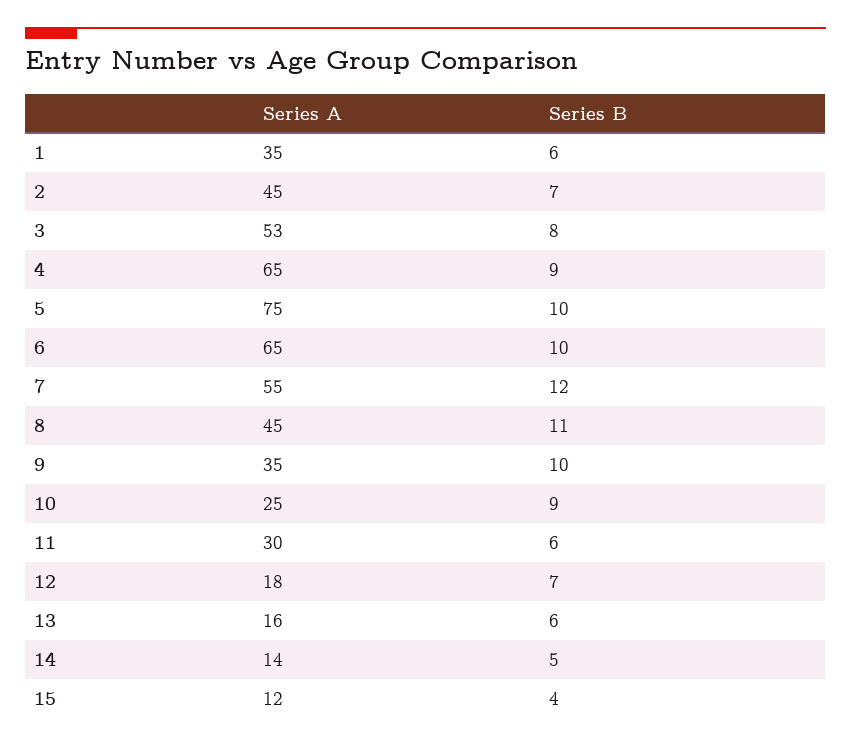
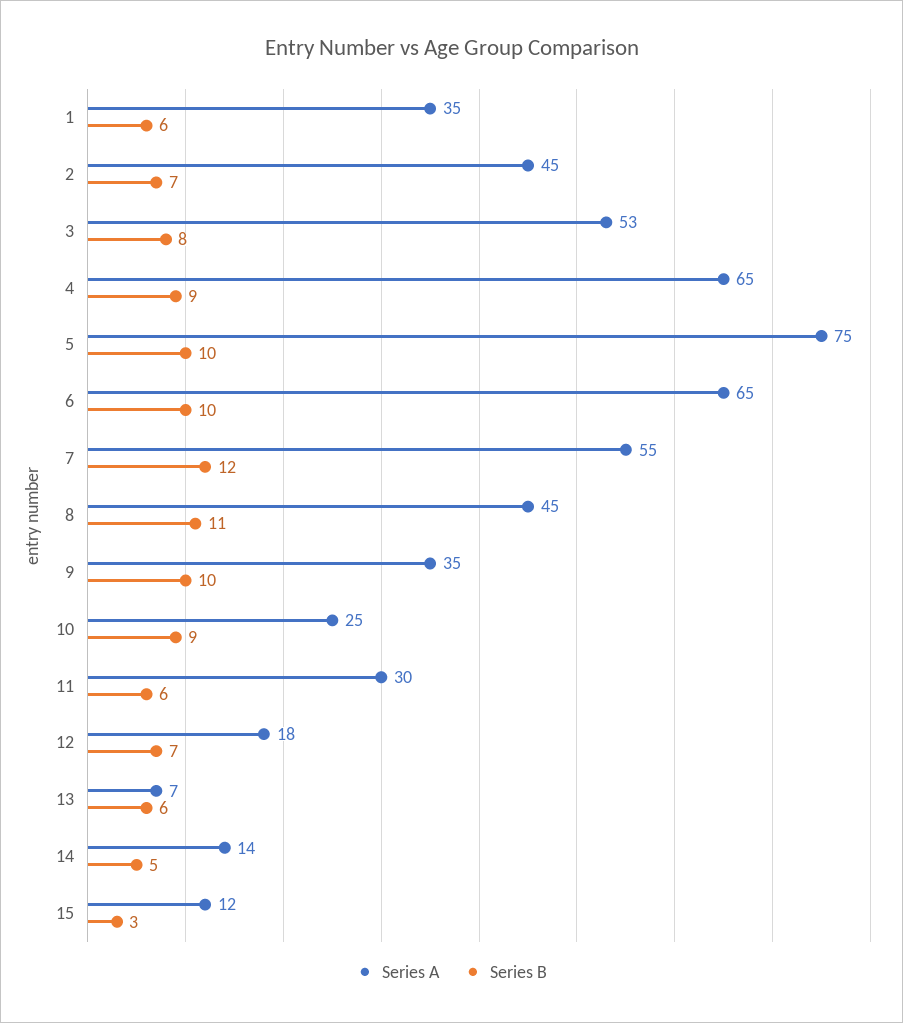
  {
    "Series A": {
      "1": 35,
      "2": 45,
      "3": 53,
      "4": 65,
      "5": 75,
      "6": 65,
      "7": 55,
      "8": 45,
      "9": 35,
      "10": 25,
      "11": 30,
      "12": 18,
-     "13": 16,
+     "13": 7,
      "14": 14,
      "15": 12
    },
    "Series B": {
      "1": 6,
      "2": 7,
      "3": 8,
      "4": 9,
      "5": 10,
      "6": 10,
      "7": 12,
      "8": 11,
      "9": 10,
      "10": 9,
      "11": 6,
      "12": 7,
      "13": 6,
      "14": 5,
-     "15": 4
+     "15": 3
    }
  }

